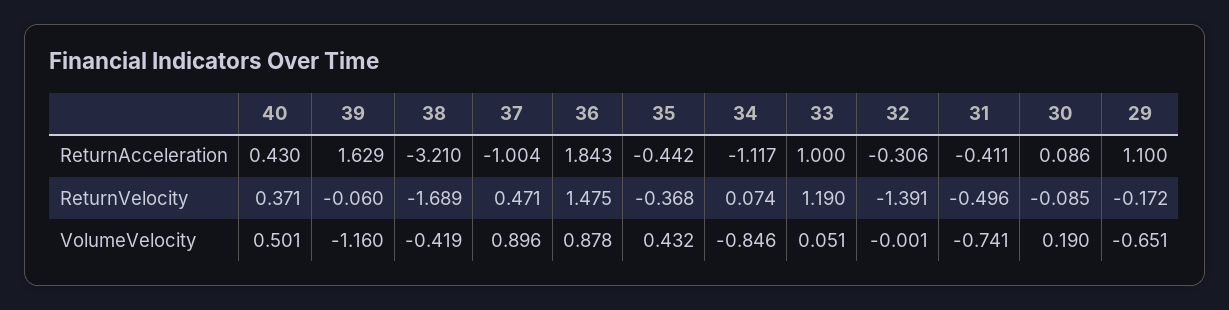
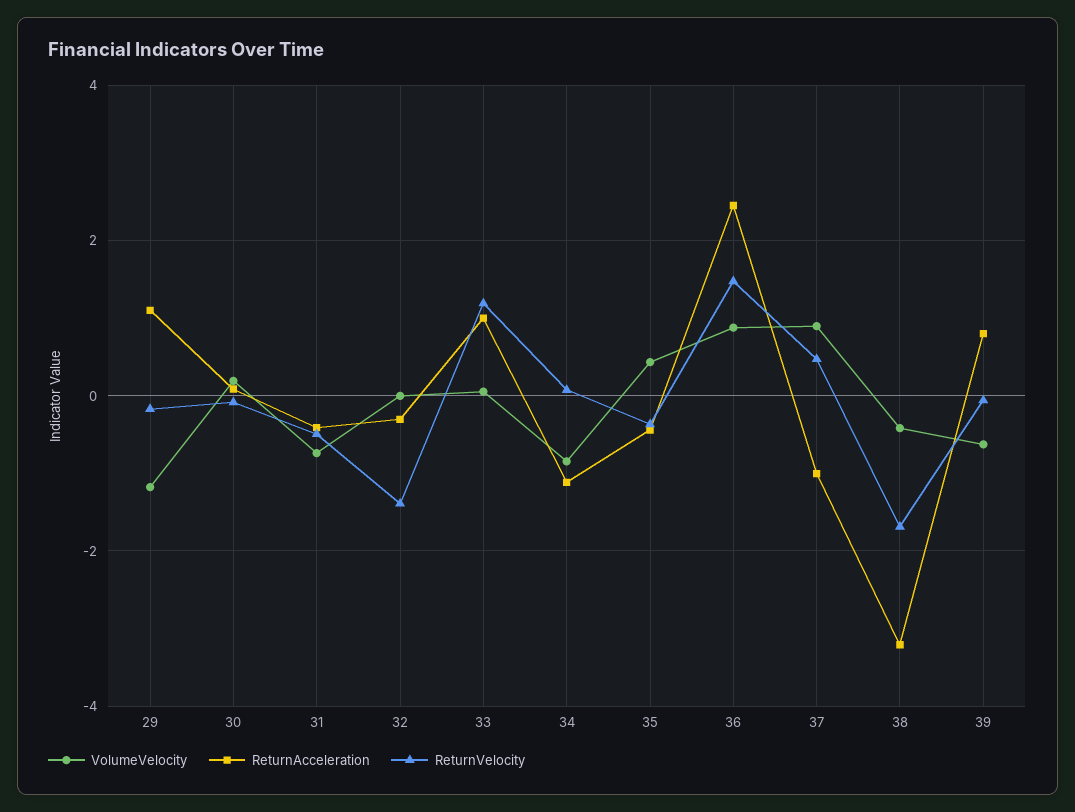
  {
    "ReturnAcceleration": {
-     "40": 0.43,
-     "39": 1.629,
+     "39": 0.8,
      "38": -3.21,
      "37": -1.004,
-     "36": 1.843,
+     "36": 2.4,
      "35": -0.442,
      "34": -1.117,
      "33": 1,
      "32": -0.306,
      "31": -0.411,
      "30": 0.086,
      "29": 1.1
    },
    "ReturnVelocity": {
-     "40": 0.371,
      "39": -0.06,
      "38": -1.689,
      "37": 0.471,
      "36": 1.475,
      "35": -0.368,
      "34": 0.074,
      "33": 1.19,
      "32": -1.391,
      "31": -0.496,
      "30": -0.085,
      "29": -0.172
    },
    "VolumeVelocity": {
-     "40": 0.501,
-     "39": -1.16,
+     "39": -0.6,
      "38": -0.419,
      "37": 0.896,
      "36": 0.878,
      "35": 0.432,
      "34": -0.846,
      "33": 0.051,
      "32": -0.001,
      "31": -0.741,
      "30": 0.19,
-     "29": -0.651
+     "29": -1.2
    }
  }

